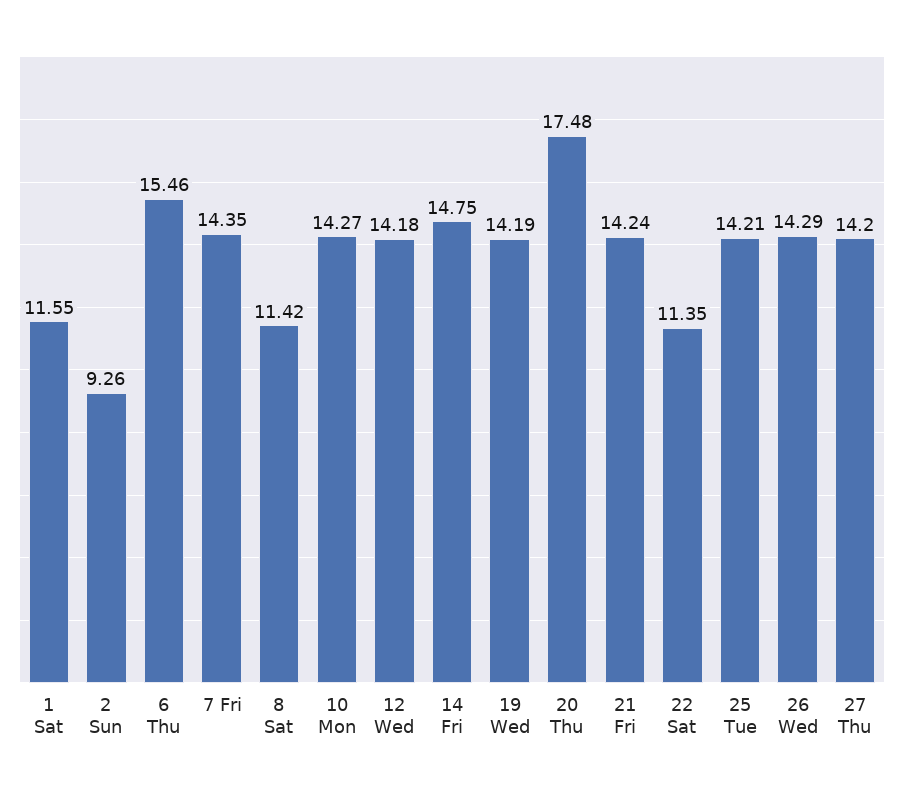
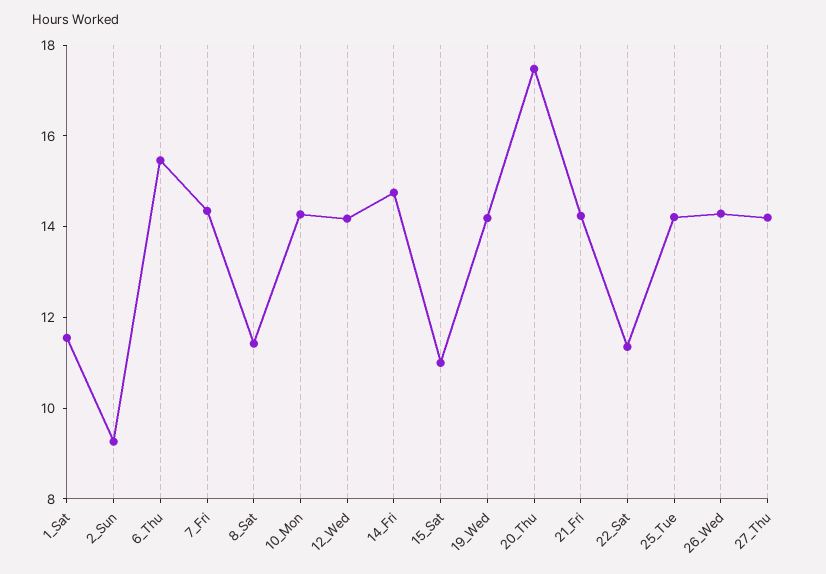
  {
    "1 Sat": 11.55,
    "2 Sun": 9.26,
    "6 Thu": 15.46,
    "7 Fri": 14.35,
    "8 Sat": 11.42,
    "10 Mon": 14.27,
    "12 Wed": 14.18,
    "14 Fri": 14.75,
    "19 Wed": 14.19,
    "20 Thu": 17.48,
    "21 Fri": 14.24,
    "22 Sat": 11.35,
    "25 Tue": 14.21,
    "26 Wed": 14.29,
-   "27 Thu": 14.2
+   "27 Thu": 14.2,
+   "15_Sat": 11
  }

